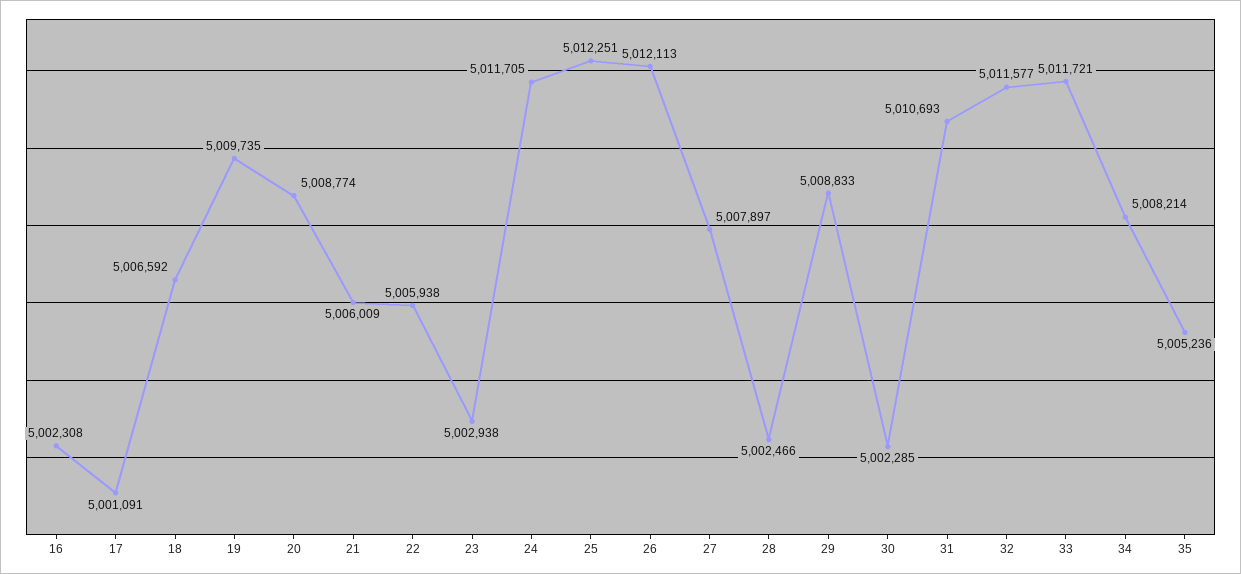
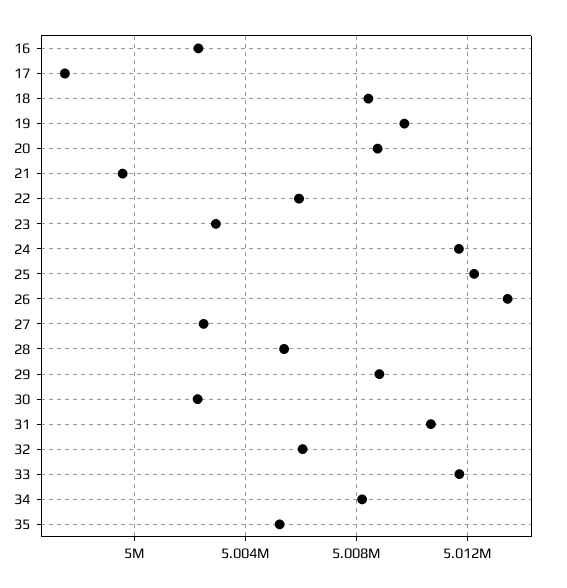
  {
    "16": 5002308,
-   "17": 5001091,
+   "17": 4997500,
-   "18": 5006592,
+   "18": 5008500,
    "19": 5009735,
    "20": 5008774,
-   "21": 5006009,
+   "21": 4999500,
    "22": 5005938,
    "23": 5002938,
    "24": 5011705,
    "25": 5012251,
-   "26": 5012113,
+   "26": 5013500,
-   "27": 5007897,
+   "27": 5002500,
-   "28": 5002466,
+   "28": 5005500,
    "29": 5008833,
    "30": 5002285,
    "31": 5010693,
-   "32": 5011577,
+   "32": 5006000,
    "33": 5011721,
    "34": 5008214,
    "35": 5005236
  }

